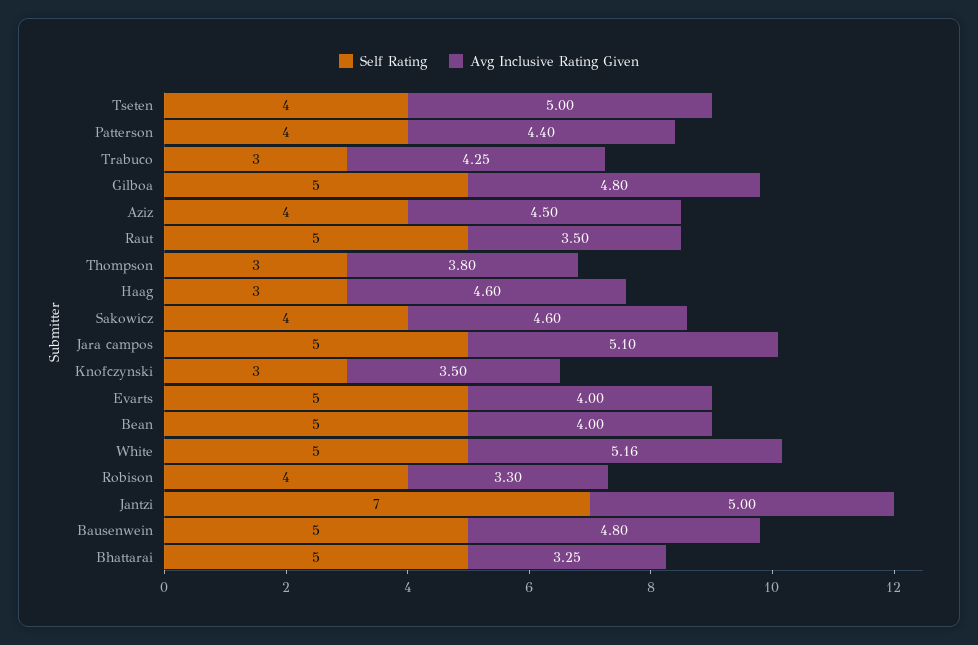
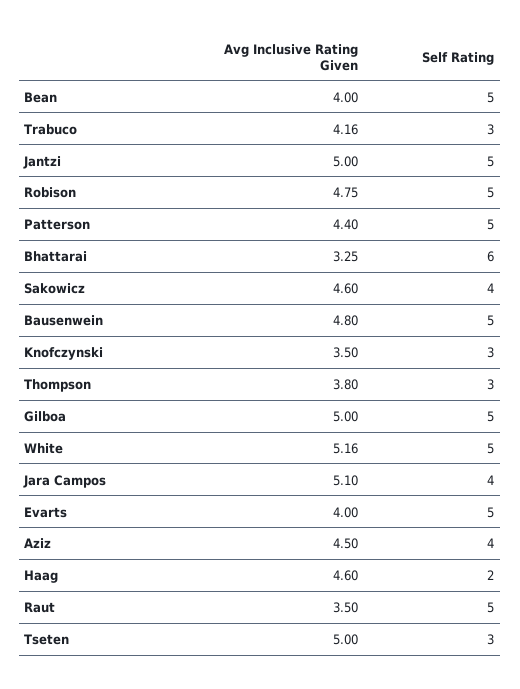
  {
    "Self Rating": {
-     "Tseten": 4,
+     "Tseten": 3,
-     "Patterson": 4,
+     "Patterson": 5,
      "Trabuco": 3,
      "Gilboa": 5,
      "Aziz": 4,
      "Raut": 5,
      "Thompson": 3,
-     "Haag": 3,
+     "Haag": 2,
      "Sakowicz": 4,
-     "Jara campos": 5,
+     "Jara campos": 4,
      "Knofczynski": 3,
      "Evarts": 5,
      "Bean": 5,
      "White": 5,
-     "Robison": 4,
+     "Robison": 5,
-     "Jantzi": 7,
+     "Jantzi": 5,
      "Bausenwein": 5,
-     "Bhattarai": 5
+     "Bhattarai": 6
    },
    "Avg Inclusive Rating Given": {
      "Tseten": 5,
      "Patterson": 4.4,
-     "Trabuco": 4.25,
+     "Trabuco": 4.16,
-     "Gilboa": 4.8,
+     "Gilboa": 5,
      "Aziz": 4.5,
      "Raut": 3.5,
      "Thompson": 3.8,
      "Haag": 4.6,
      "Sakowicz": 4.6,
      "Jara campos": 5.1,
      "Knofczynski": 3.5,
      "Evarts": 4,
      "Bean": 4,
      "White": 5.16,
-     "Robison": 3.3,
+     "Robison": 4.75,
      "Jantzi": 5,
      "Bausenwein": 4.8,
      "Bhattarai": 3.25
    }
  }

